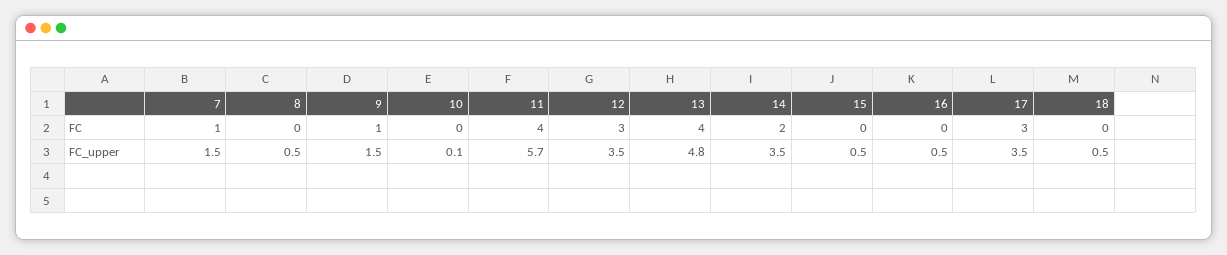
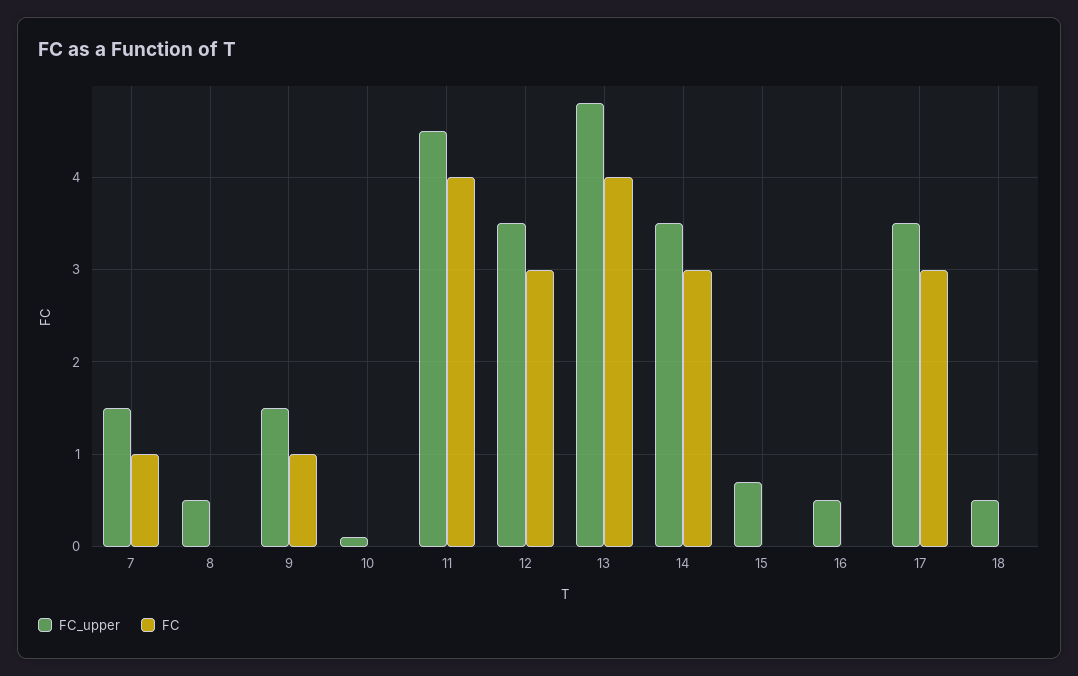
  {
    "FC": {
      "7": 1,
      "8": 0,
      "9": 1,
      "10": 0,
      "11": 4,
      "12": 3,
      "13": 4,
-     "14": 2,
+     "14": 3,
      "15": 0,
      "16": 0,
      "17": 3,
      "18": 0
    },
    "FC_upper": {
      "7": 1.5,
      "8": 0.5,
      "9": 1.5,
      "10": 0.1,
-     "11": 5.7,
+     "11": 4.5,
      "12": 3.5,
      "13": 4.8,
      "14": 3.5,
-     "15": 0.5,
+     "15": 0.7,
      "16": 0.5,
      "17": 3.5,
      "18": 0.5
    }
  }

